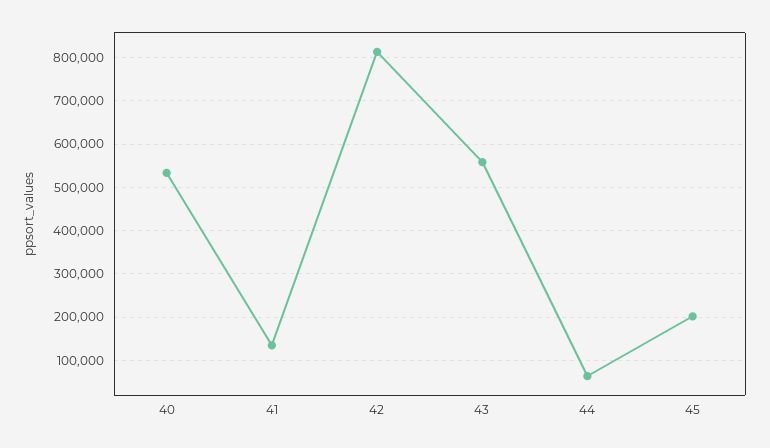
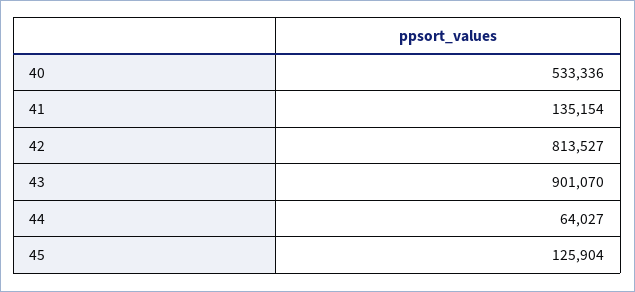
  {
    "40": 533336,
    "41": 135154,
    "42": 813527,
-   "43": 560000,
+   "43": 901070,
    "44": 64027,
-   "45": 200000
+   "45": 125904
  }

